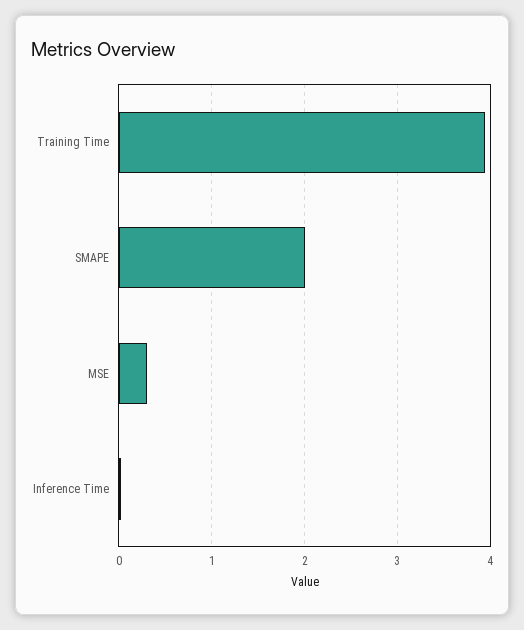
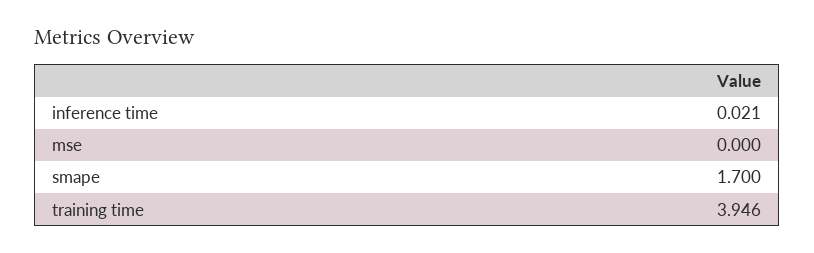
  {
    "Training Time": 3.946,
-   "SMAPE": 2,
+   "SMAPE": 1.7,
-   "MSE": 0.3,
+   "MSE": 0,
    "Inference Time": 0.021
  }

